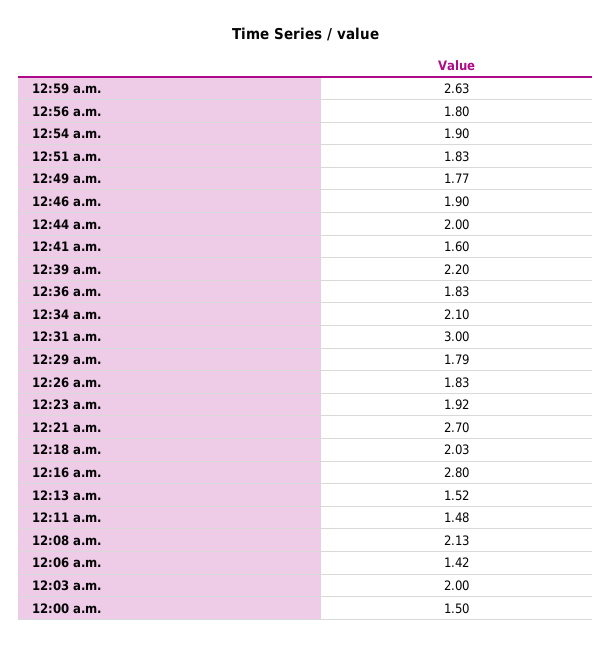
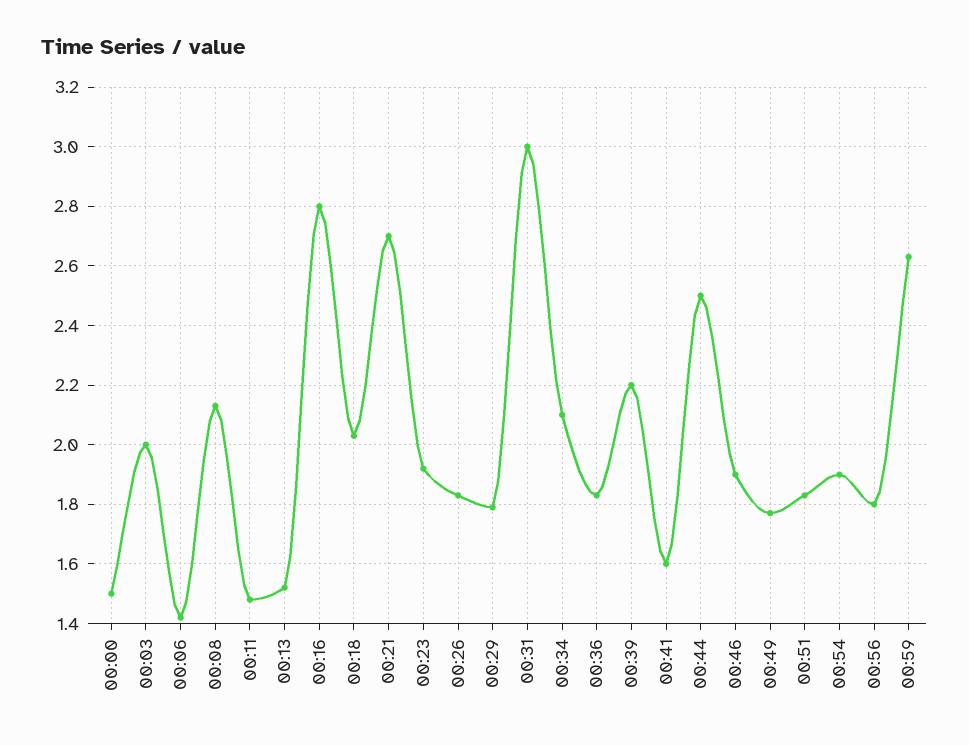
  {
    "12:59 a.m.": 2.63,
    "12:56 a.m.": 1.8,
    "12:54 a.m.": 1.9,
    "12:51 a.m.": 1.83,
    "12:49 a.m.": 1.77,
    "12:46 a.m.": 1.9,
-   "12:44 a.m.": 2,
+   "12:44 a.m.": 2.5,
    "12:41 a.m.": 1.6,
    "12:39 a.m.": 2.2,
    "12:36 a.m.": 1.83,
    "12:34 a.m.": 2.1,
    "12:31 a.m.": 3,
    "12:29 a.m.": 1.79,
    "12:26 a.m.": 1.83,
    "12:23 a.m.": 1.92,
    "12:21 a.m.": 2.7,
    "12:18 a.m.": 2.03,
    "12:16 a.m.": 2.8,
    "12:13 a.m.": 1.52,
    "12:11 a.m.": 1.48,
    "12:08 a.m.": 2.13,
    "12:06 a.m.": 1.42,
    "12:03 a.m.": 2,
    "12:00 a.m.": 1.5
  }

